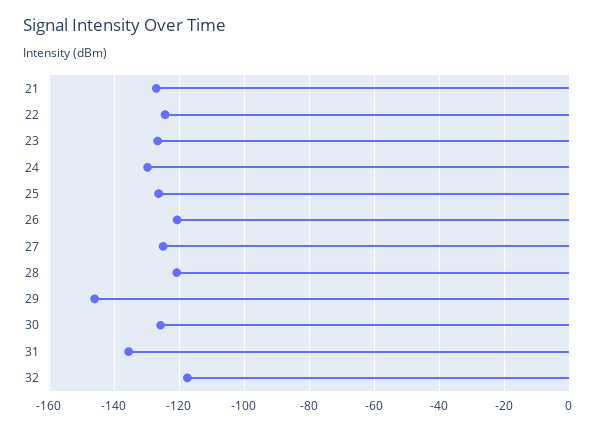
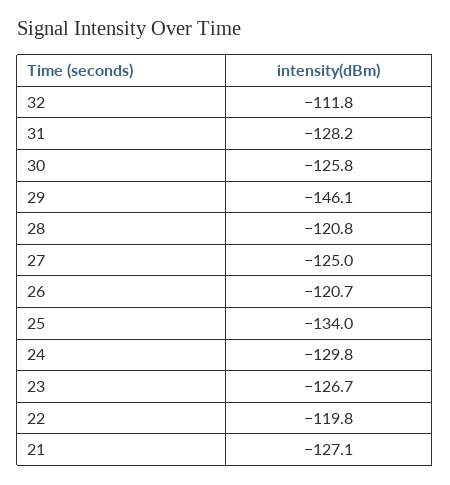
  {
    "21": -127.1,
-   "22": -124,
+   "22": -119.8,
    "23": -126.7,
    "24": -129.8,
-   "25": -126,
+   "25": -134,
    "26": -120.7,
    "27": -125,
    "28": -120.8,
    "29": -146.1,
    "30": -125.8,
-   "31": -136,
+   "31": -128.2,
-   "32": -118
+   "32": -111.8
  }

